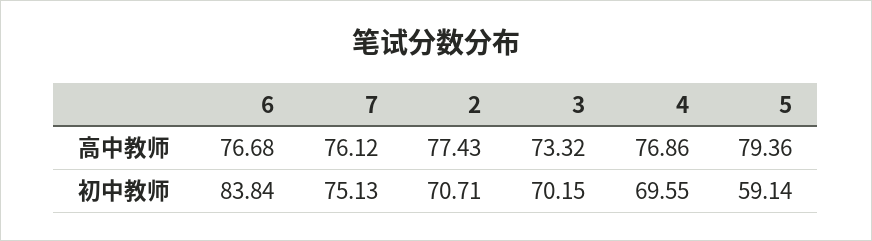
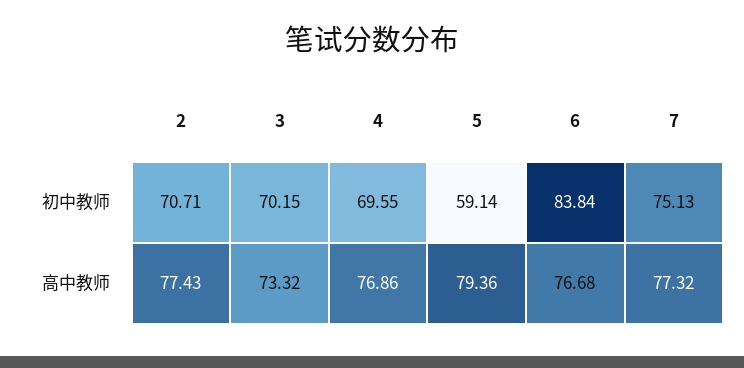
  {
    "6": {
      "高中教师": 76.68,
      "初中教师": 83.84
    },
    "7": {
-     "高中教师": 76.12,
+     "高中教师": 77.32,
      "初中教师": 75.13
    },
    "2": {
      "高中教师": 77.43,
      "初中教师": 70.71
    },
    "3": {
      "高中教师": 73.32,
      "初中教师": 70.15
    },
    "4": {
      "高中教师": 76.86,
      "初中教师": 69.55
    },
    "5": {
      "高中教师": 79.36,
      "初中教师": 59.14
    }
  }

